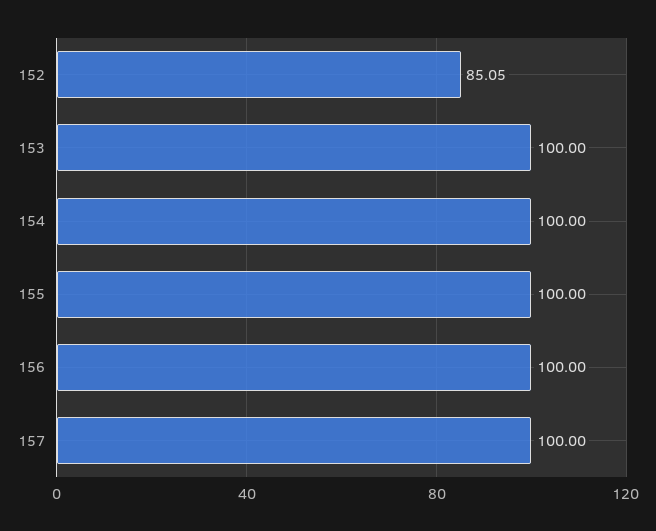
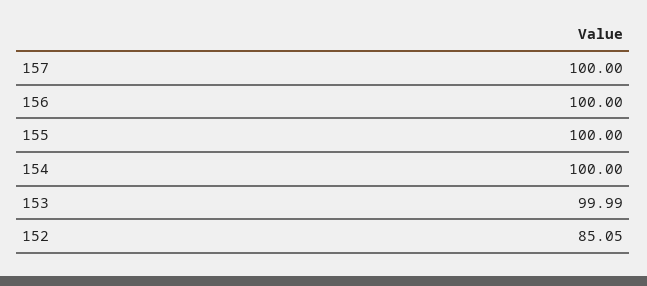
  {
    "152": 85.05,
-   "153": 100,
+   "153": 99.99,
    "154": 100,
    "155": 100,
    "156": 100,
    "157": 100
  }

